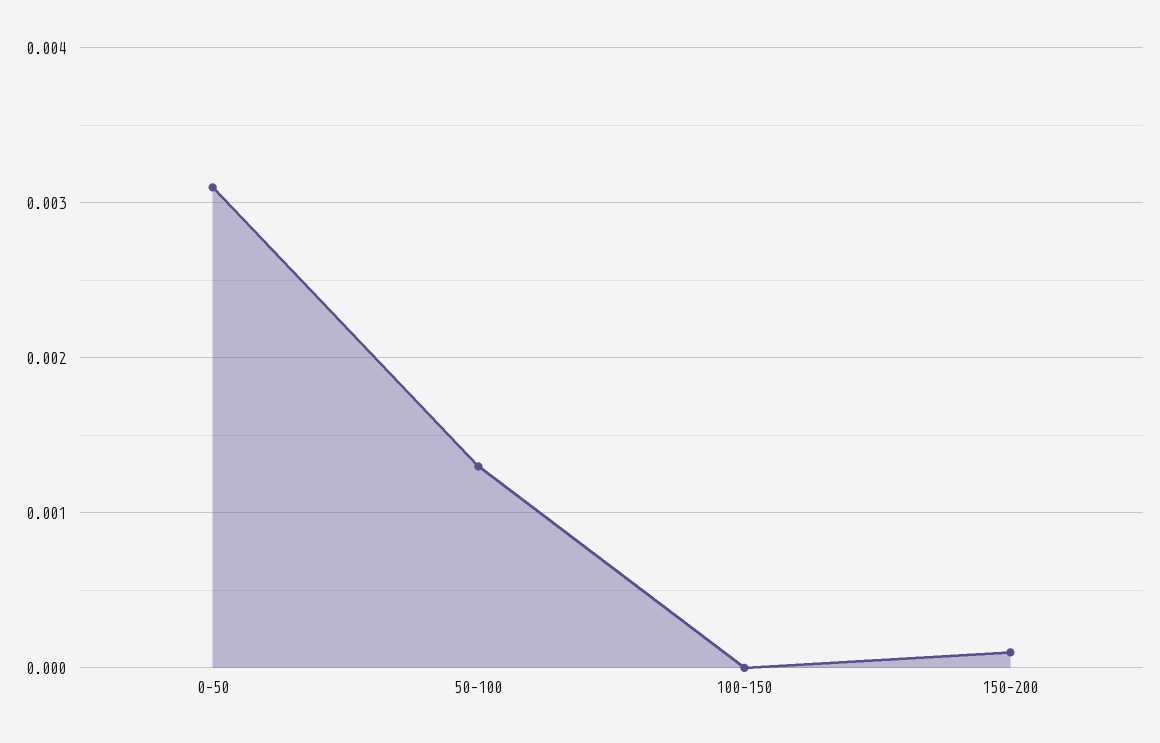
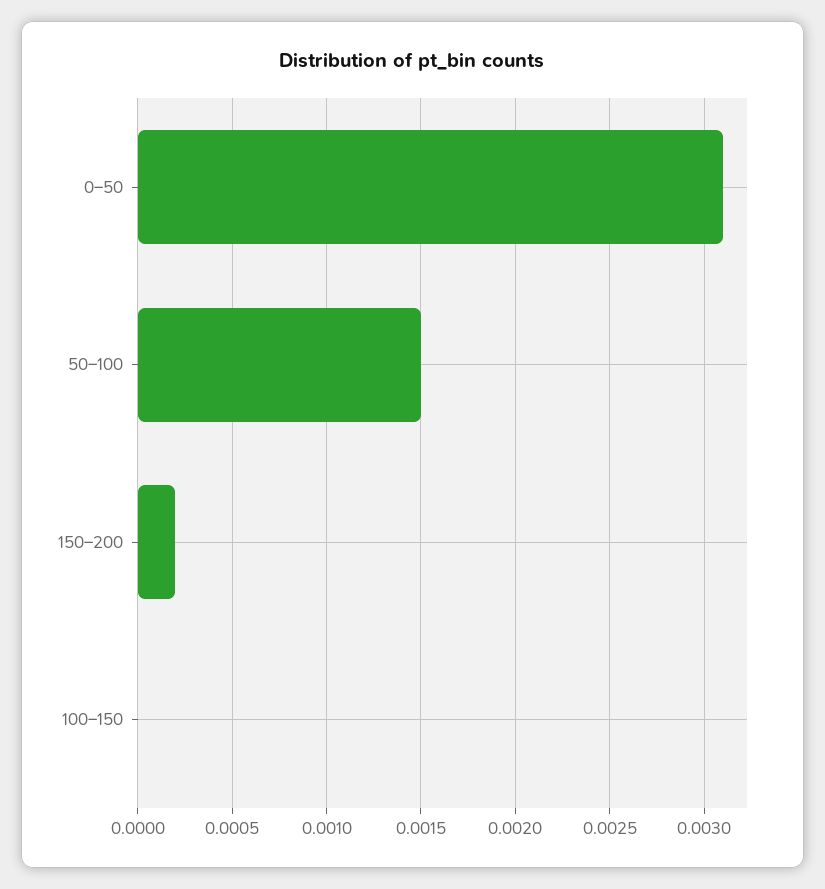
  {
    "0–50": 0.0031,
-   "50–100": 0.0013,
+   "50–100": 0.0015,
    "100–150": 0,
-   "150–200": 0.0001
+   "150–200": 0.0002
  }

